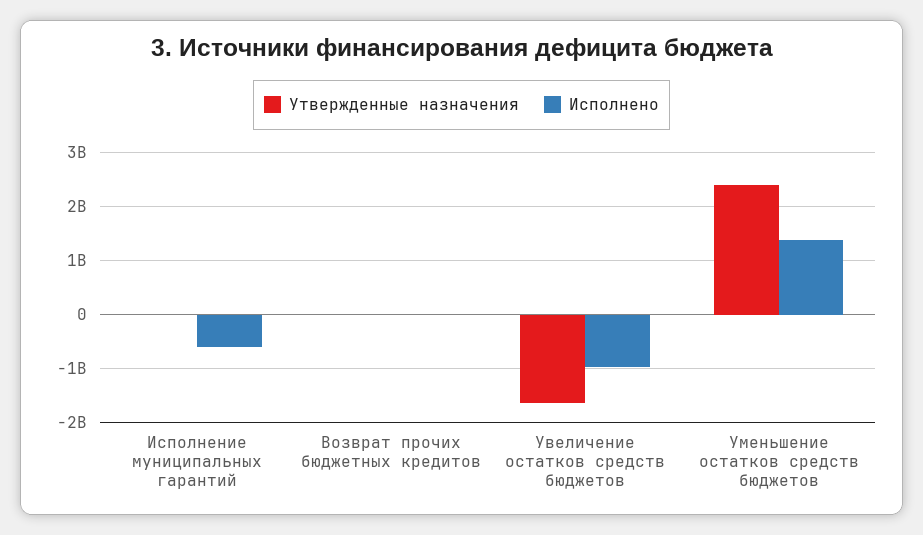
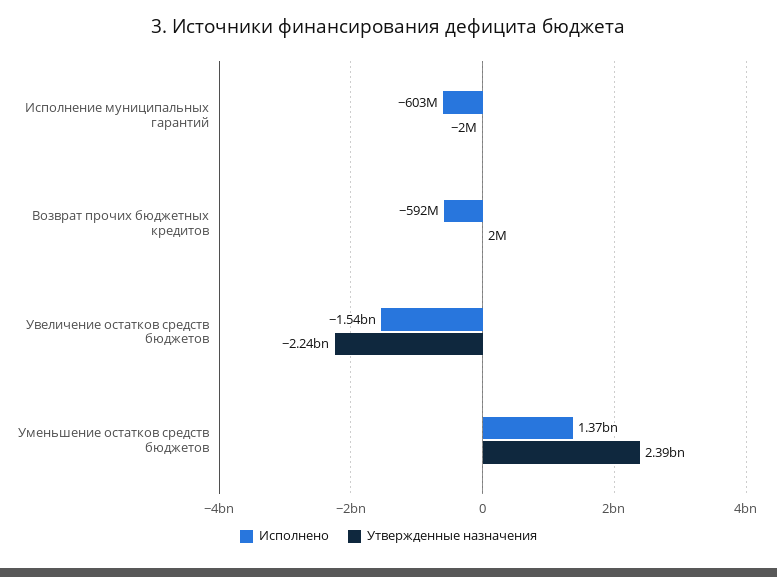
  {
    "Утвержденные назначения": {
      "Исполнение муниципальных гарантий": -2000000,
      "Возврат прочих бюджетных кредитов": 2000000,
-     "Увеличение остатков средств бюджетов": -1600000000,
+     "Увеличение остатков средств бюджетов": -2240000000,
      "Уменьшение остатков средств бюджетов": 2390000000
    },
    "Исполнено": {
      "Исполнение муниципальных гарантий": -603000000,
-     "Возврат прочих бюджетных кредитов": 0,
+     "Возврат прочих бюджетных кредитов": -592000000,
-     "Увеличение остатков средств бюджетов": -1000000000,
+     "Увеличение остатков средств бюджетов": -1540000000,
      "Уменьшение остатков средств бюджетов": 1370000000
    }
  }

